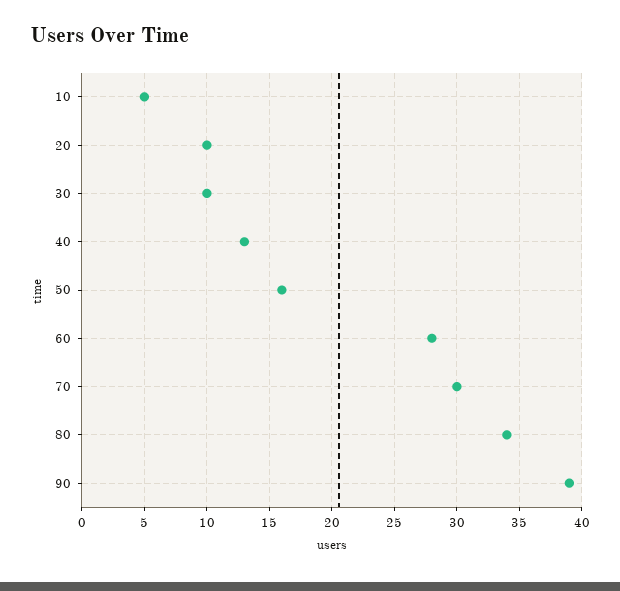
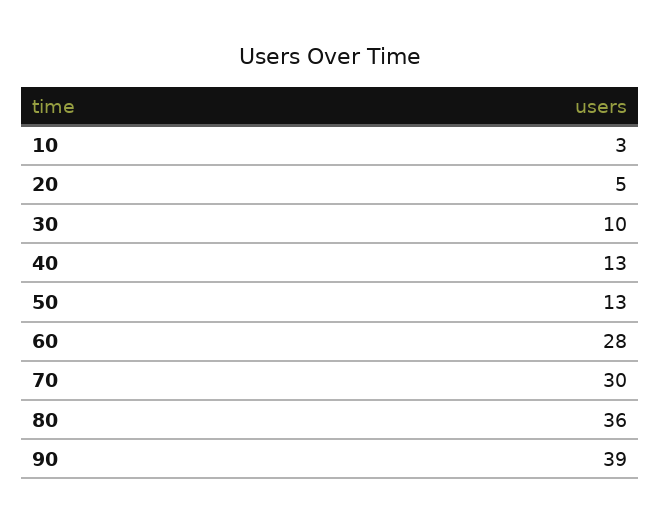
  {
-   "10": 5,
+   "10": 3,
-   "20": 10,
+   "20": 5,
    "30": 10,
    "40": 13,
-   "50": 16,
+   "50": 13,
    "60": 28,
    "70": 30,
-   "80": 34,
+   "80": 36,
    "90": 39
  }

